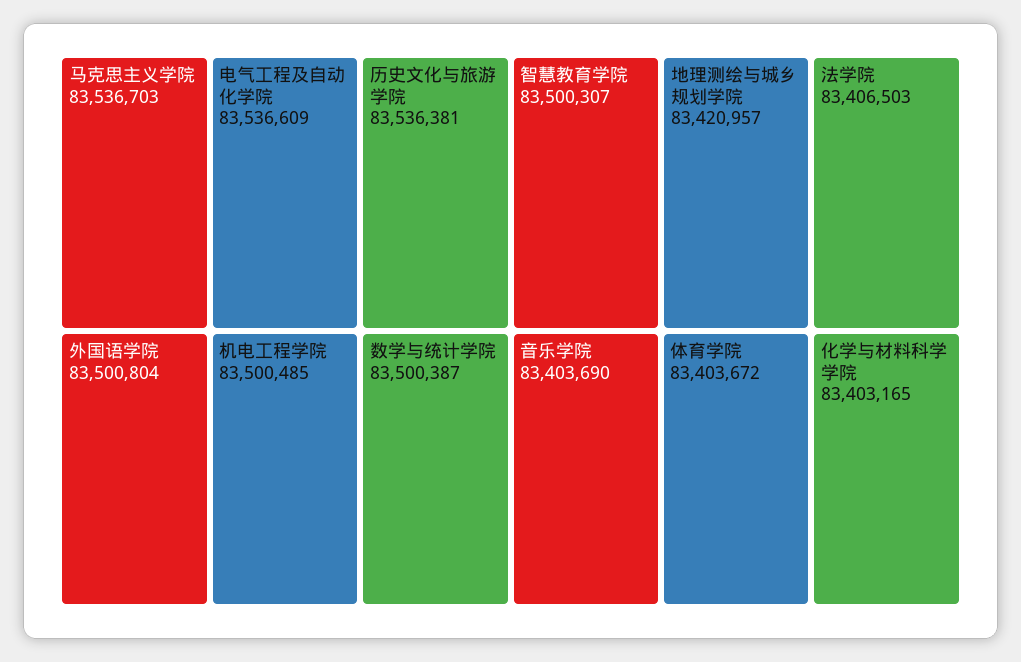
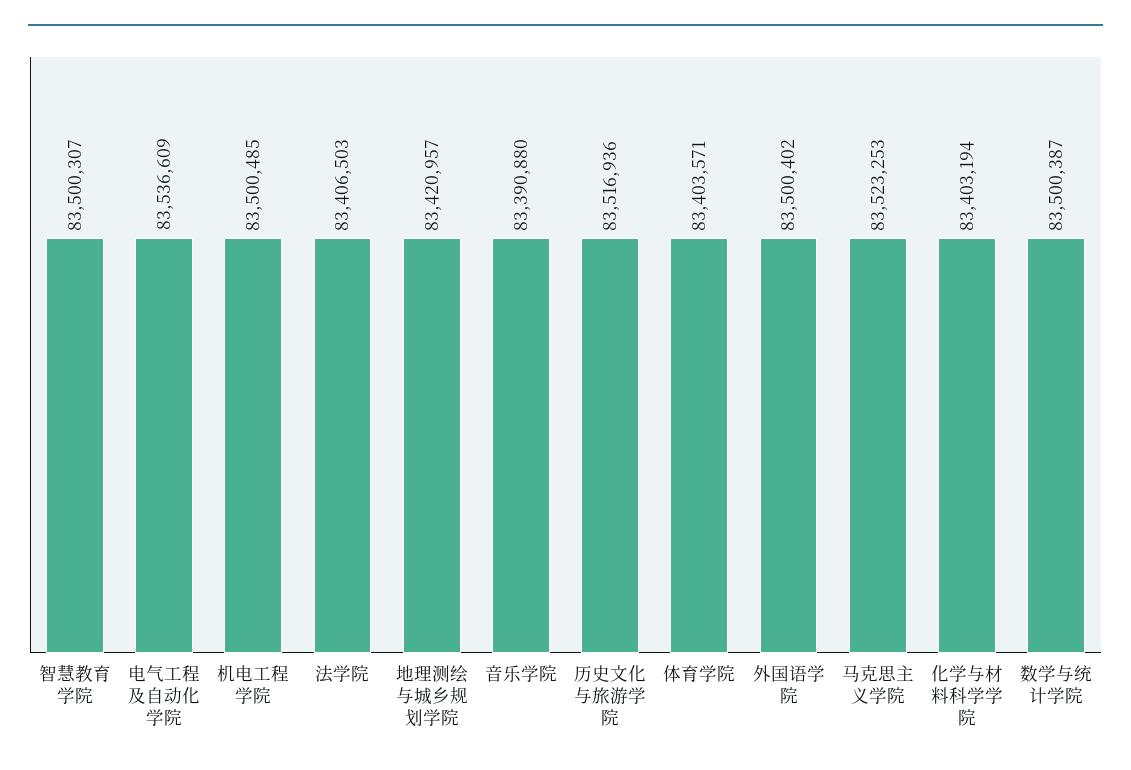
  {
-   "马克思主义学院": 83536703,
+   "马克思主义学院": 83523253,
    "电气工程及自动化学院": 83536609,
-   "历史文化与旅游学院": 83536381,
+   "历史文化与旅游学院": 83516936,
-   "外国语学院": 83500804,
+   "外国语学院": 83500402,
    "机电工程学院": 83500485,
    "数学与统计学院": 83500387,
    "智慧教育学院": 83500307,
    "地理测绘与城乡规划学院": 83420957,
    "法学院": 83406503,
-   "音乐学院": 83403690,
+   "音乐学院": 83390880,
-   "体育学院": 83403672,
+   "体育学院": 83403571,
-   "化学与材料科学学院": 83403165
+   "化学与材料科学学院": 83403194
  }

